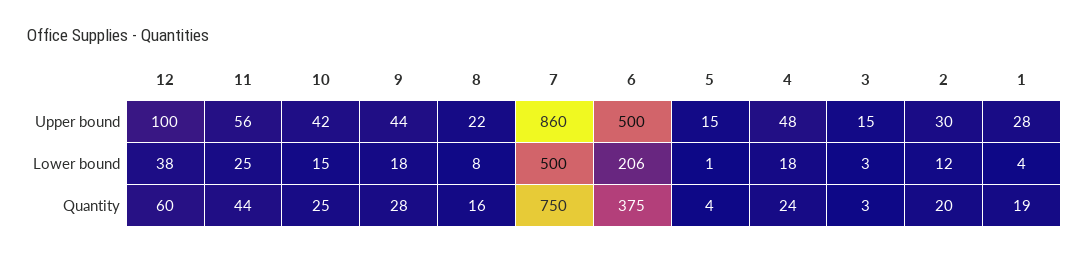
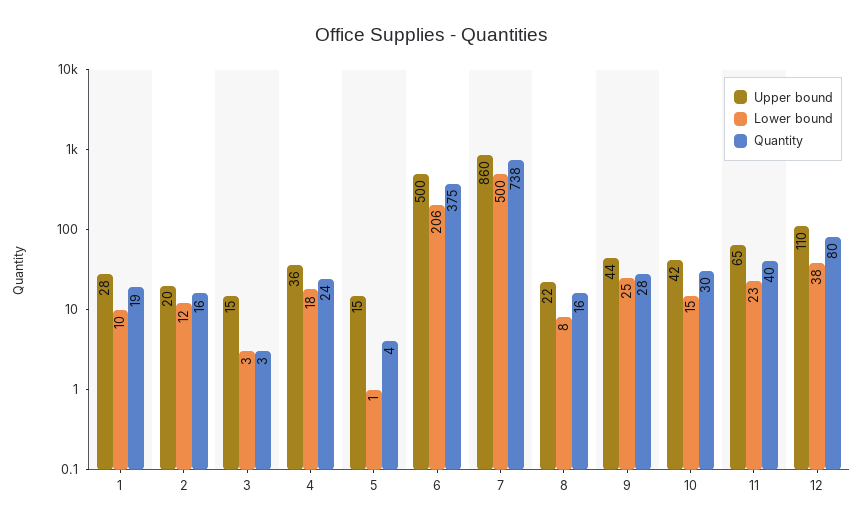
  {
    "Upper bound": {
-     "12": 100,
+     "12": 110,
-     "11": 56,
+     "11": 65,
      "10": 42,
      "9": 44,
      "8": 22,
      "7": 860,
      "6": 500,
      "5": 15,
-     "4": 48,
+     "4": 36,
      "3": 15,
-     "2": 30,
+     "2": 20,
      "1": 28
    },
    "Lower bound": {
      "12": 38,
-     "11": 25,
+     "11": 23,
      "10": 15,
-     "9": 18,
+     "9": 25,
      "8": 8,
      "7": 500,
      "6": 206,
      "5": 1,
      "4": 18,
      "3": 3,
      "2": 12,
-     "1": 4
+     "1": 10
    },
    "Quantity": {
-     "12": 60,
+     "12": 80,
-     "11": 44,
+     "11": 40,
-     "10": 25,
+     "10": 30,
      "9": 28,
      "8": 16,
-     "7": 750,
+     "7": 738,
      "6": 375,
      "5": 4,
      "4": 24,
      "3": 3,
-     "2": 20,
+     "2": 16,
      "1": 19
    }
  }

